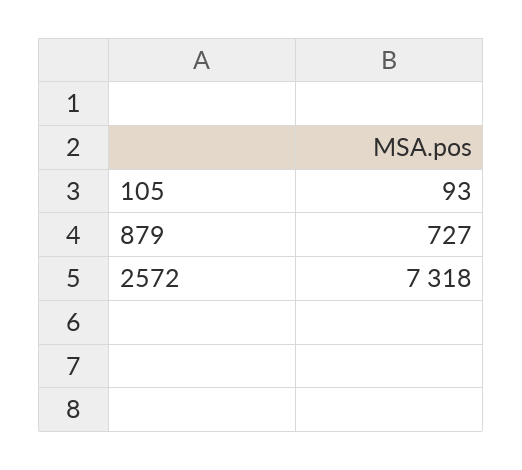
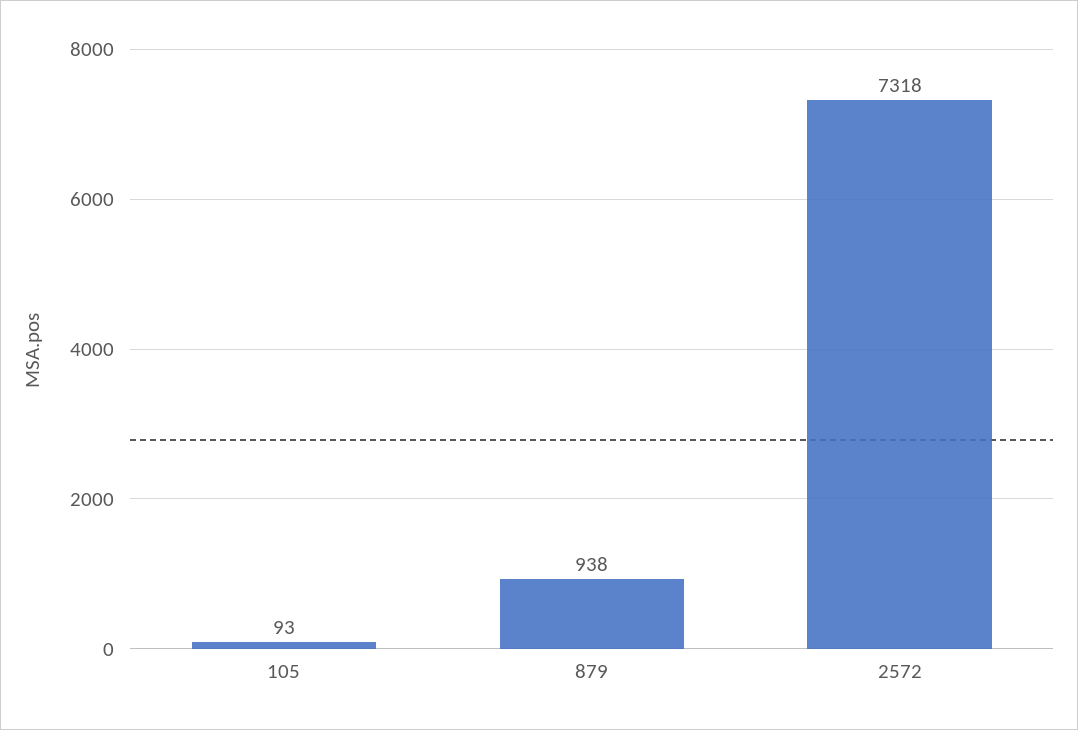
  {
    "105": 93,
-   "879": 727,
+   "879": 938,
    "2572": 7318
  }

